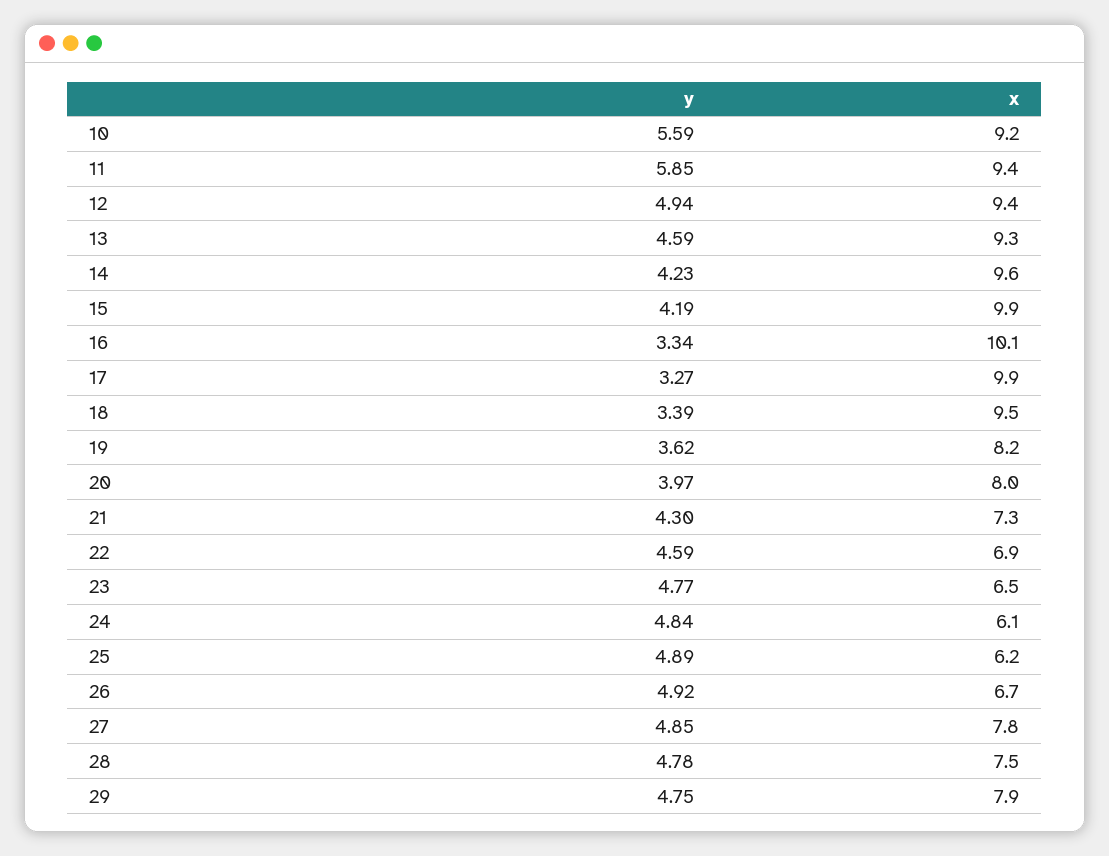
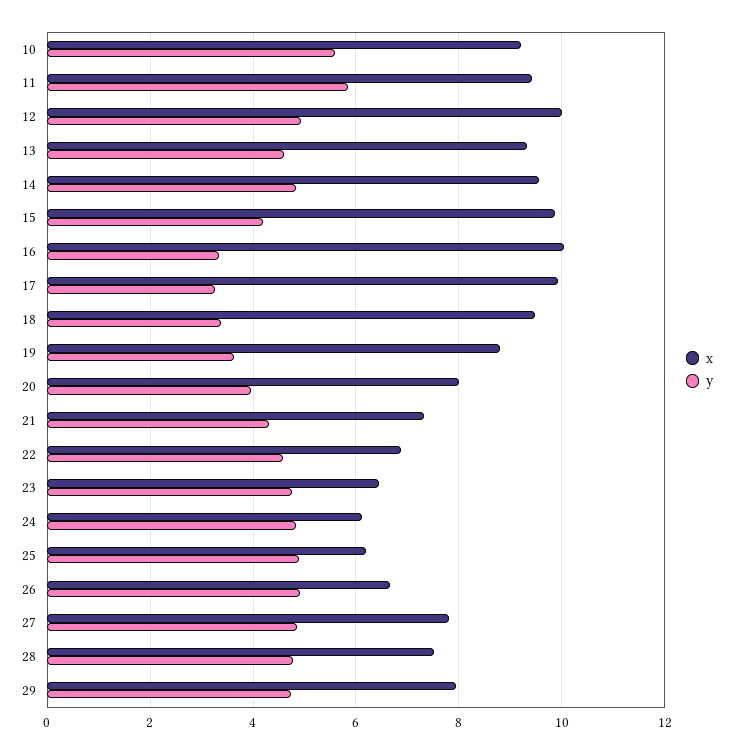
  {
    "y": {
      "10": 5.59,
      "11": 5.85,
      "12": 4.94,
      "13": 4.59,
-     "14": 4.23,
+     "14": 4.8,
      "15": 4.19,
      "16": 3.34,
      "17": 3.27,
      "18": 3.39,
      "19": 3.62,
      "20": 3.97,
      "21": 4.3,
      "22": 4.59,
      "23": 4.77,
      "24": 4.84,
      "25": 4.89,
      "26": 4.92,
      "27": 4.85,
      "28": 4.78,
      "29": 4.75
    },
    "x": {
      "10": 9.2,
      "11": 9.4,
-     "12": 9.4,
+     "12": 10,
      "13": 9.3,
      "14": 9.6,
      "15": 9.9,
      "16": 10.1,
      "17": 9.9,
      "18": 9.5,
-     "19": 8.2,
+     "19": 8.8,
      "20": 8,
      "21": 7.3,
      "22": 6.9,
      "23": 6.5,
      "24": 6.1,
      "25": 6.2,
      "26": 6.7,
      "27": 7.8,
      "28": 7.5,
      "29": 7.9
    }
  }

